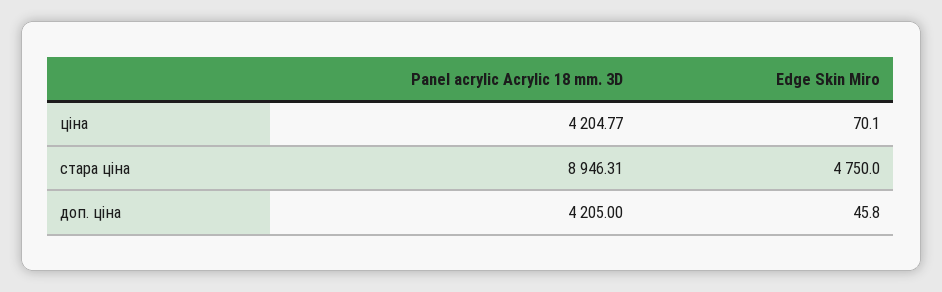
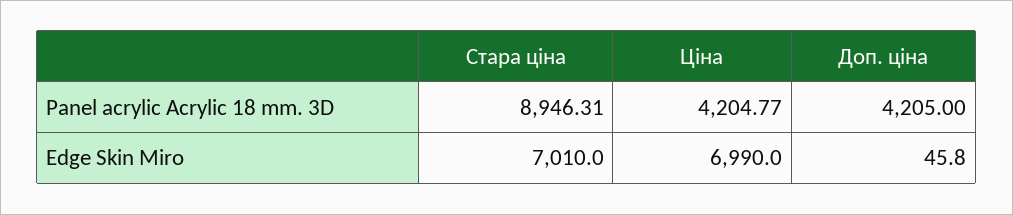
  {
    "Panel acrylic Acrylic 18 mm. 3D": {
      "ціна": 4204.77,
      "стара ціна": 8946.31,
      "доп. ціна": 4205
    },
    "Edge Skin Miro": {
-     "ціна": 70.1,
+     "ціна": 6990,
-     "стара ціна": 4750,
+     "стара ціна": 7010,
      "доп. ціна": 45.8
    }
  }

